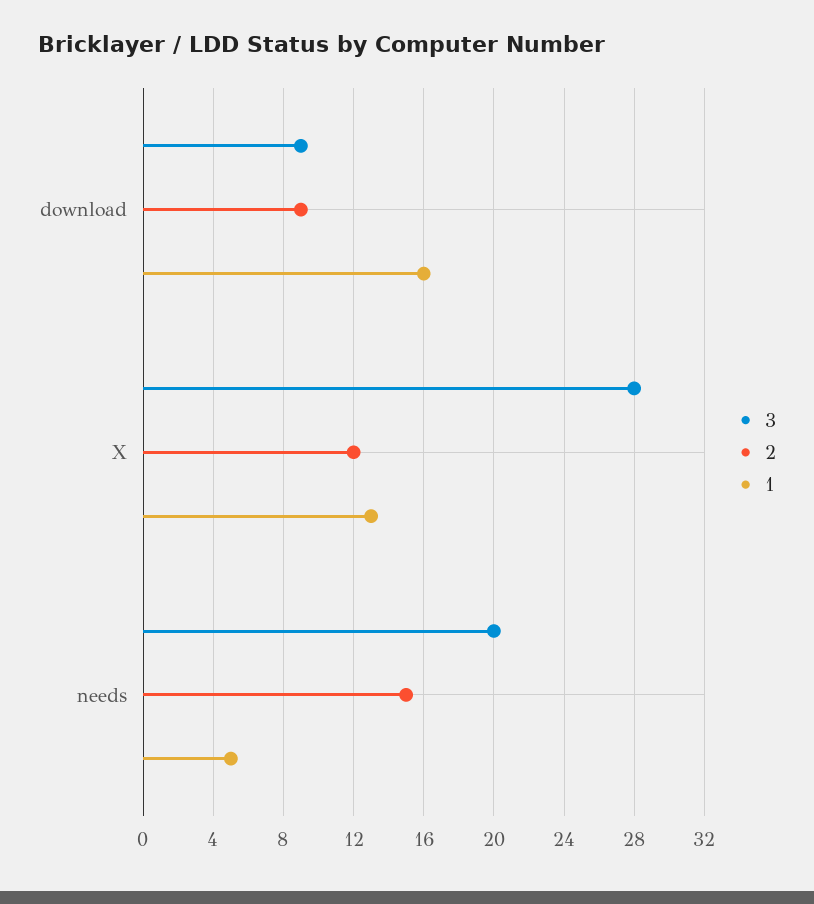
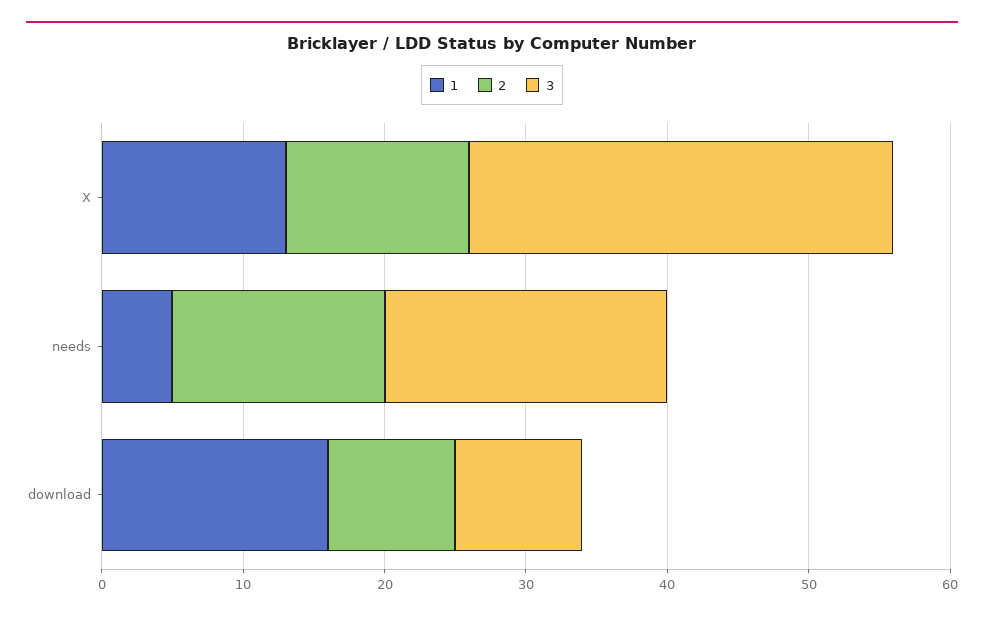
  {
    "3": {
      "download": 9,
-     "X": 28,
+     "X": 30,
      "needs": 20
    },
    "2": {
      "download": 9,
-     "X": 12,
+     "X": 13,
      "needs": 15
    },
    "1": {
      "download": 16,
      "X": 13,
      "needs": 5
    }
  }

